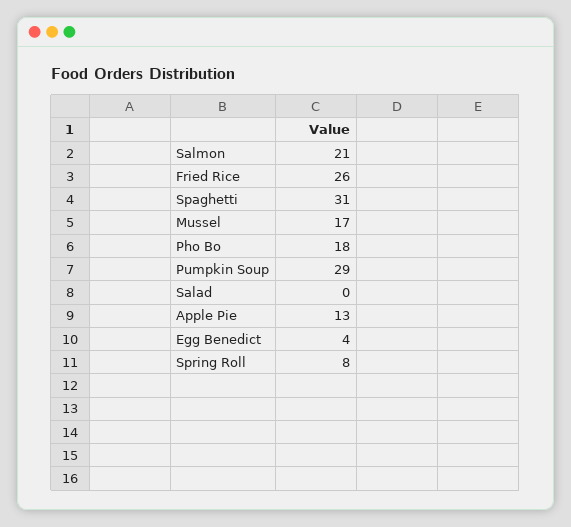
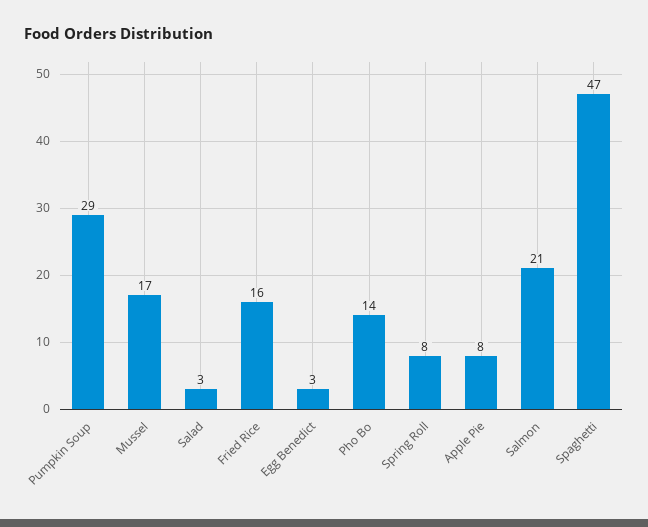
  {
    "Salmon": 21,
-   "Fried Rice": 26,
+   "Fried Rice": 16,
-   "Spaghetti": 31,
+   "Spaghetti": 47,
    "Mussel": 17,
-   "Pho Bo": 18,
+   "Pho Bo": 14,
    "Pumpkin Soup": 29,
-   "Salad": 0,
+   "Salad": 3,
-   "Apple Pie": 13,
+   "Apple Pie": 8,
-   "Egg Benedict": 4,
+   "Egg Benedict": 3,
    "Spring Roll": 8
  }

